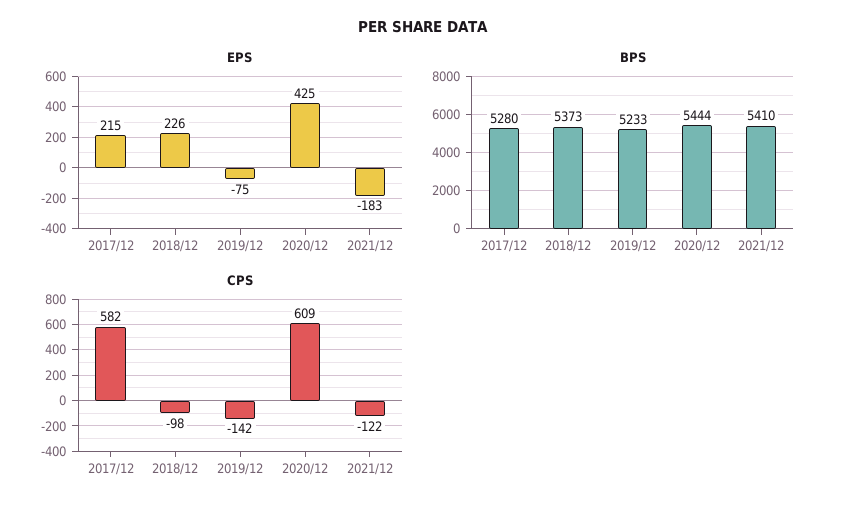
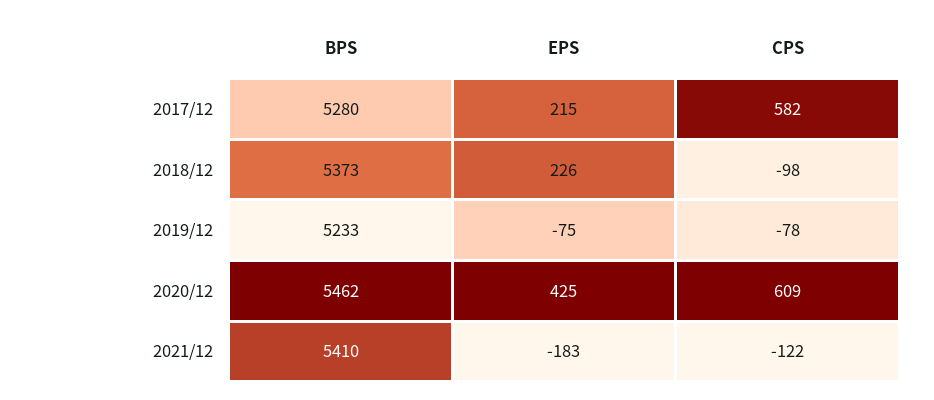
  {
    "EPS": {
      "2017/12": 215,
      "2018/12": 226,
      "2019/12": -75,
      "2020/12": 425,
      "2021/12": -183
    },
    "BPS": {
      "2017/12": 5280,
      "2018/12": 5373,
      "2019/12": 5233,
-     "2020/12": 5444,
+     "2020/12": 5462,
      "2021/12": 5410
    },
    "CPS": {
      "2017/12": 582,
      "2018/12": -98,
-     "2019/12": -142,
+     "2019/12": -78,
      "2020/12": 609,
      "2021/12": -122
    }
  }

